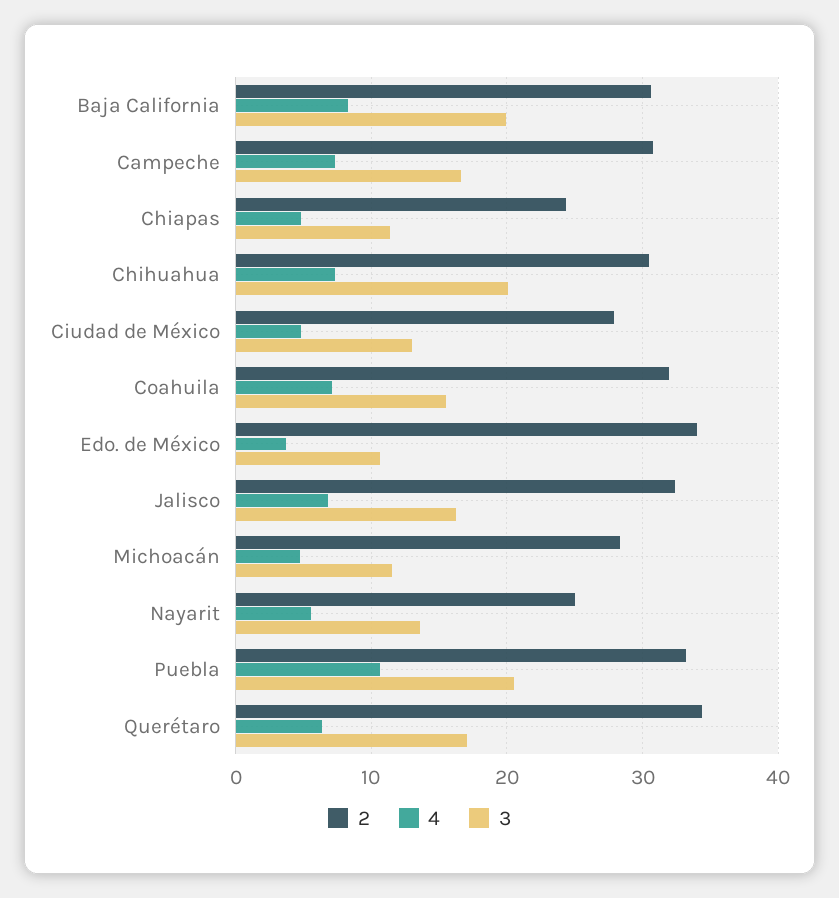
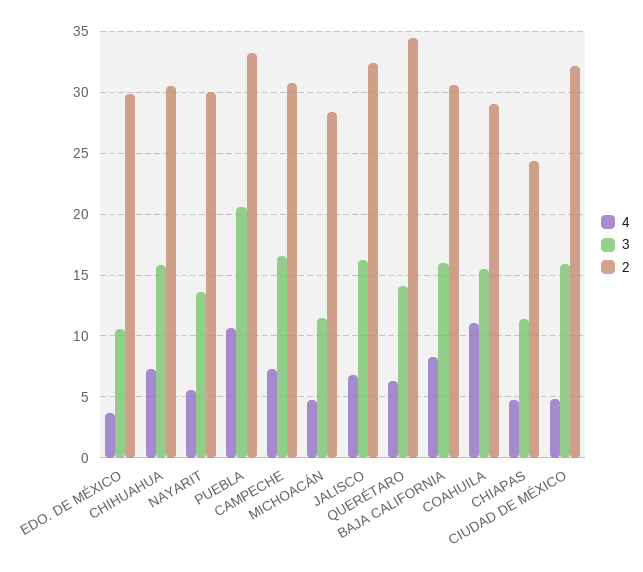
  {
    "2": {
      "Baja California": 30.5,
      "Campeche": 31,
      "Chiapas": 24.5,
      "Chihuahua": 30.5,
-     "Ciudad de México": 28,
+     "Ciudad de México": 32,
-     "Coahuila": 32,
+     "Coahuila": 29,
-     "Edo. de México": 34,
+     "Edo. de México": 30,
      "Jalisco": 32.5,
      "Michoacán": 28.5,
-     "Nayarit": 25,
+     "Nayarit": 30,
      "Puebla": 33,
      "Querétaro": 34.5
    },
    "4": {
      "Baja California": 8.5,
      "Campeche": 7.5,
      "Chiapas": 5,
      "Chihuahua": 7.5,
      "Ciudad de México": 5,
-     "Coahuila": 7,
+     "Coahuila": 11,
      "Edo. de México": 3.5,
      "Jalisco": 7,
      "Michoacán": 5,
      "Nayarit": 5.5,
      "Puebla": 10.5,
      "Querétaro": 6.5
    },
    "3": {
-     "Baja California": 20,
+     "Baja California": 16,
      "Campeche": 16.5,
      "Chiapas": 11.5,
-     "Chihuahua": 20,
+     "Chihuahua": 16,
-     "Ciudad de México": 13,
+     "Ciudad de México": 16,
      "Coahuila": 15.5,
      "Edo. de México": 10.5,
      "Jalisco": 16,
      "Michoacán": 11.5,
      "Nayarit": 13.5,
      "Puebla": 20.5,
-     "Querétaro": 17
+     "Querétaro": 14
    }
  }

